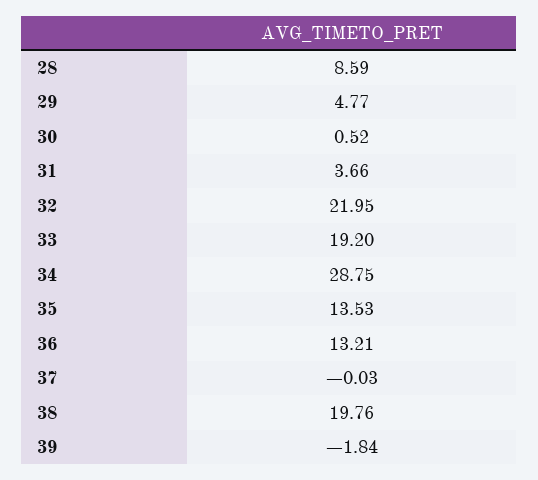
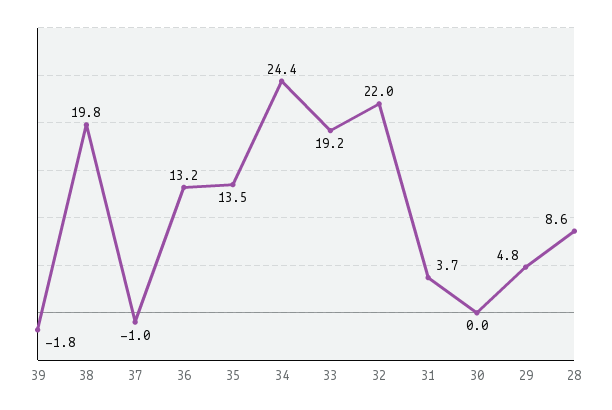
  {
    "28": 8.59,
    "29": 4.77,
-   "30": 0.52,
+   "30": 0,
    "31": 3.66,
    "32": 21.95,
    "33": 19.2,
-   "34": 28.75,
+   "34": 24.4,
    "35": 13.53,
    "36": 13.21,
-   "37": -0.03,
+   "37": -1,
    "38": 19.76,
    "39": -1.84
  }

